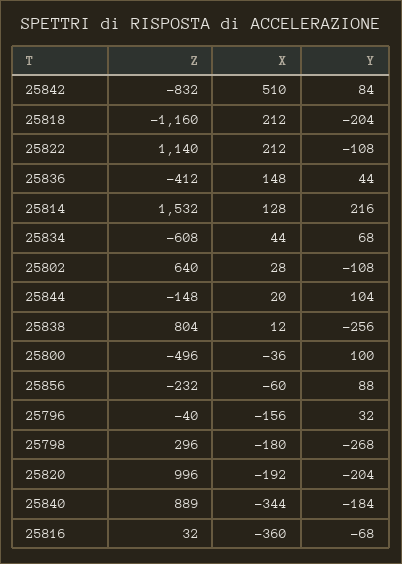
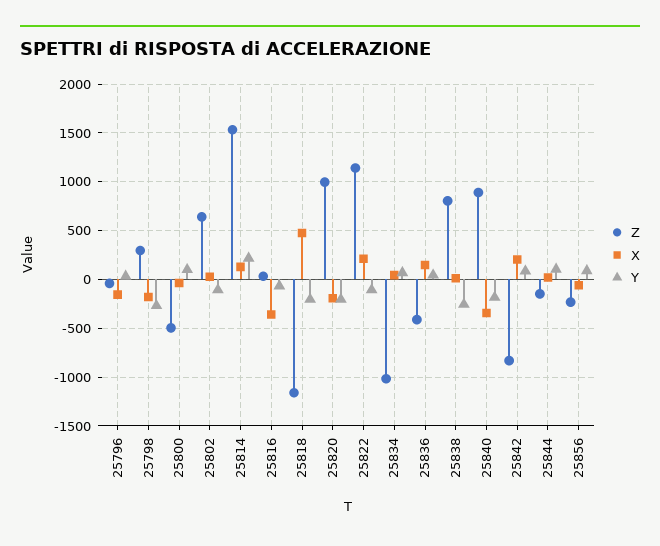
  {
    "Z": {
      "25842": -832,
      "25818": -1160,
      "25822": 1140,
      "25836": -412,
      "25814": 1532,
-     "25834": -608,
+     "25834": -1000,
      "25802": 640,
      "25844": -148,
      "25838": 804,
      "25800": -496,
      "25856": -232,
      "25796": -40,
      "25798": 296,
      "25820": 996,
      "25840": 889,
      "25816": 32
    },
    "X": {
-     "25842": 510,
+     "25842": 200,
-     "25818": 212,
+     "25818": 500,
      "25822": 212,
      "25836": 148,
      "25814": 128,
      "25834": 44,
      "25802": 28,
      "25844": 20,
      "25838": 12,
      "25800": -36,
      "25856": -60,
      "25796": -156,
      "25798": -180,
      "25820": -192,
      "25840": -344,
      "25816": -360
    },
    "Y": {
      "25842": 84,
      "25818": -204,
      "25822": -108,
      "25836": 44,
      "25814": 216,
      "25834": 68,
      "25802": -108,
      "25844": 104,
      "25838": -256,
      "25800": 100,
      "25856": 88,
      "25796": 32,
      "25798": -268,
      "25820": -204,
      "25840": -184,
      "25816": -68
    }
  }

